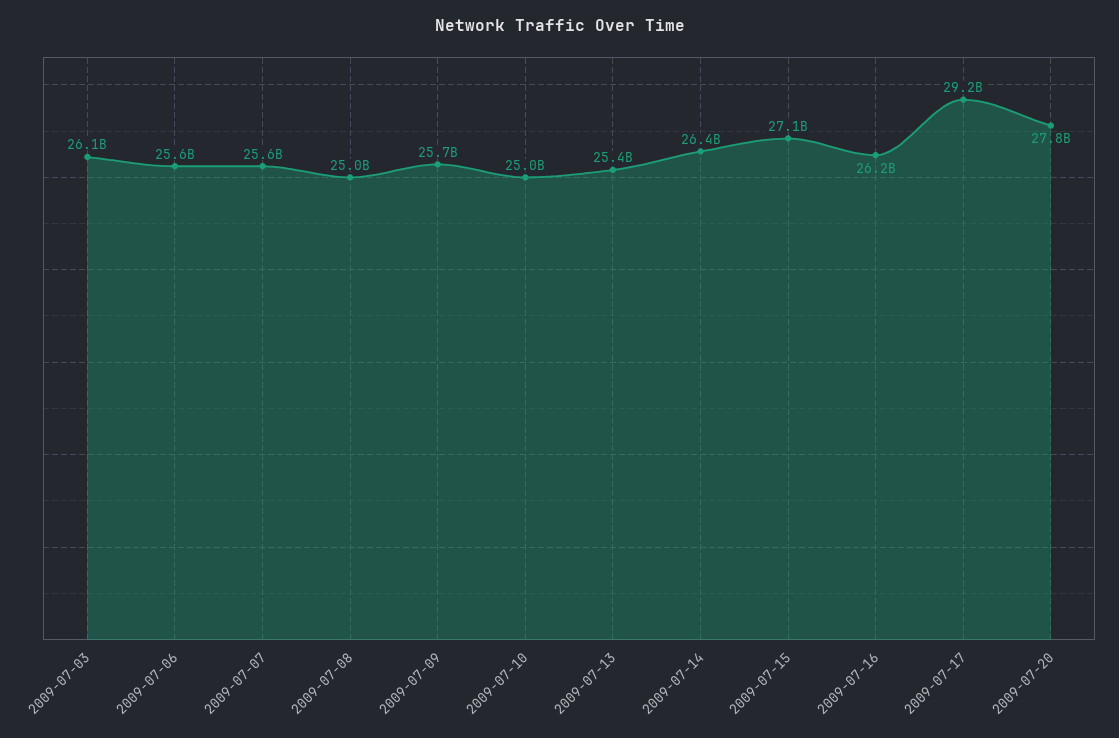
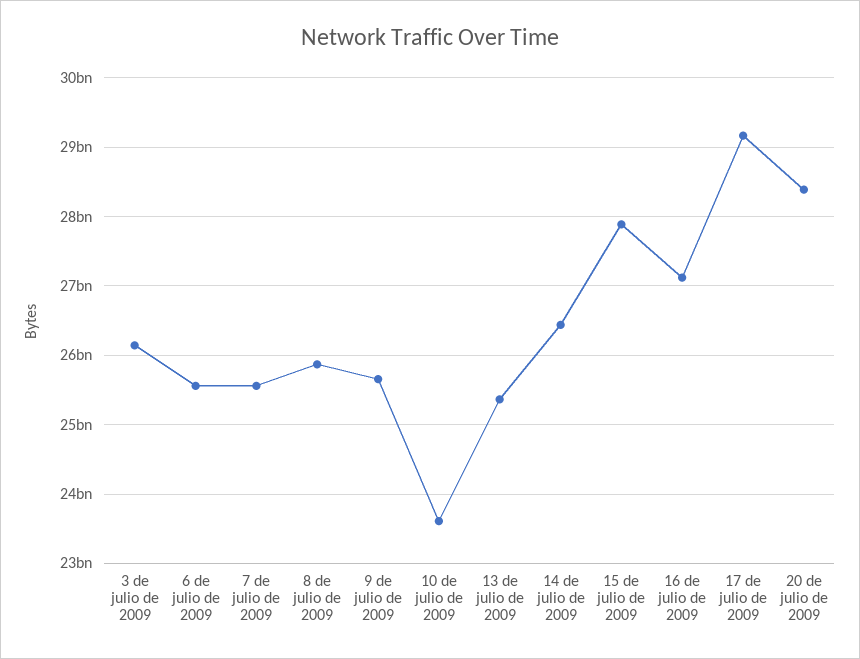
  {
    "2009-07-03": 26100000000,
    "2009-07-06": 25600000000,
    "2009-07-07": 25600000000,
-   "2009-07-08": 25000000000,
+   "2009-07-08": 25900000000,
    "2009-07-09": 25700000000,
-   "2009-07-10": 25000000000,
+   "2009-07-10": 23600000000,
    "2009-07-13": 25400000000,
    "2009-07-14": 26400000000,
-   "2009-07-15": 27100000000,
+   "2009-07-15": 27900000000,
-   "2009-07-16": 26200000000,
+   "2009-07-16": 27100000000,
    "2009-07-17": 29200000000,
-   "2009-07-20": 27800000000
+   "2009-07-20": 28400000000
  }

